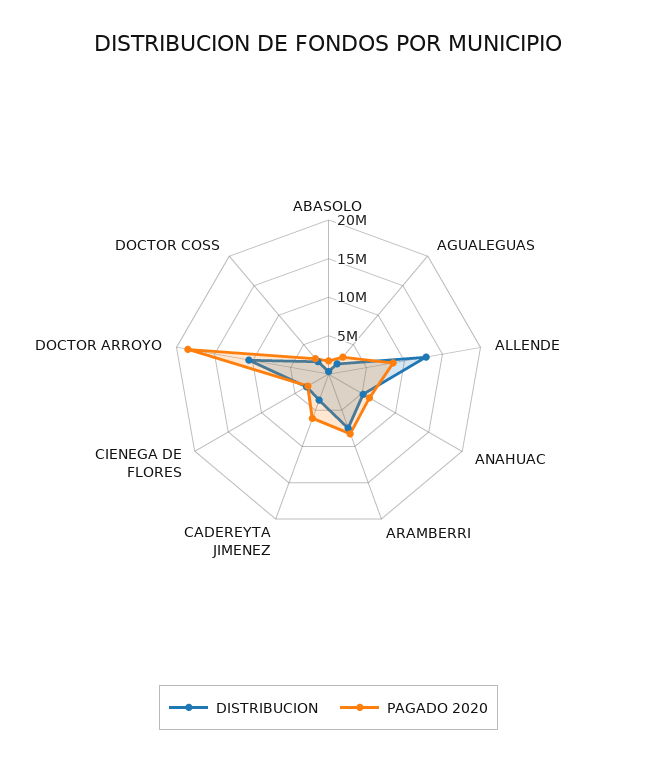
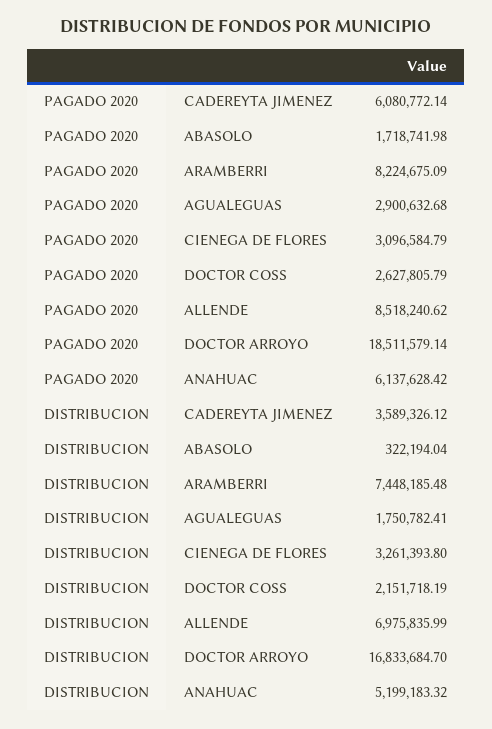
  {
    "DISTRIBUCION": {
      "ABASOLO": 322194.04,
      "AGUALEGUAS": 1750782.41,
-     "ALLENDE": 12500000,
+     "ALLENDE": 6975835.99,
      "ANAHUAC": 5199183.32,
      "ARAMBERRI": 7448185.48,
      "CADEREYTA JIMENEZ": 3589326.12,
      "CIENEGA DE FLORES": 3261393.8,
-     "DOCTOR ARROYO": 10000000,
+     "DOCTOR ARROYO": 16833684.7,
      "DOCTOR COSS": 2151718.19
    },
    "PAGADO 2020": {
      "ABASOLO": 1718741.98,
      "AGUALEGUAS": 2900632.68,
      "ALLENDE": 8518240.62,
      "ANAHUAC": 6137628.42,
      "ARAMBERRI": 8224675.09,
      "CADEREYTA JIMENEZ": 6080772.14,
      "CIENEGA DE FLORES": 3096584.79,
      "DOCTOR ARROYO": 18511579.14,
      "DOCTOR COSS": 2627805.79
    }
  }

